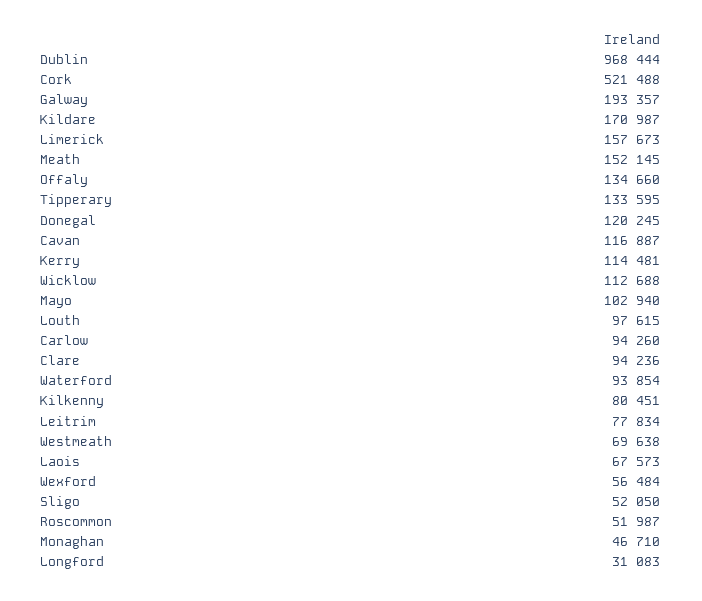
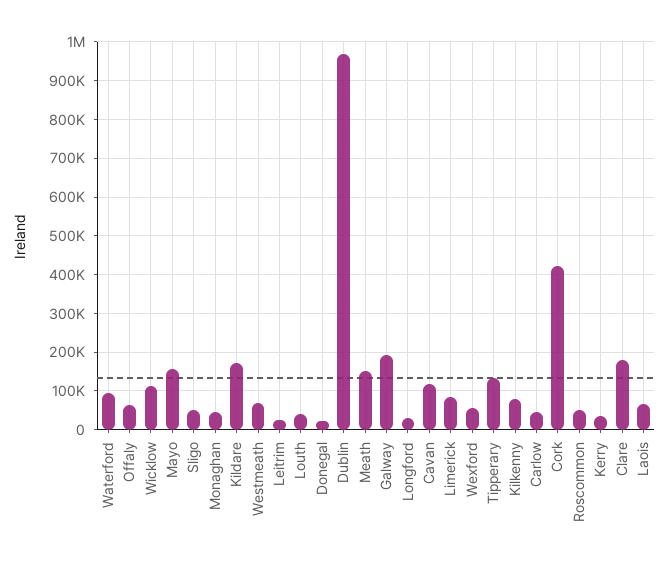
  {
    "Dublin": 968444,
-   "Cork": 521488,
+   "Cork": 420000,
    "Galway": 193357,
    "Kildare": 170987,
-   "Limerick": 157673,
+   "Limerick": 80000,
    "Meath": 152145,
-   "Offaly": 134660,
+   "Offaly": 60000,
    "Tipperary": 133595,
-   "Donegal": 120245,
+   "Donegal": 20000,
    "Cavan": 116887,
-   "Kerry": 114481,
+   "Kerry": 40000,
    "Wicklow": 112688,
-   "Mayo": 102940,
+   "Mayo": 160000,
-   "Louth": 97615,
+   "Louth": 40000,
-   "Carlow": 94260,
+   "Carlow": 40000,
-   "Clare": 94236,
+   "Clare": 180000,
    "Waterford": 93854,
    "Kilkenny": 80451,
-   "Leitrim": 77834,
+   "Leitrim": 20000,
    "Westmeath": 69638,
    "Laois": 67573,
    "Wexford": 56484,
    "Sligo": 52050,
    "Roscommon": 51987,
    "Monaghan": 46710,
    "Longford": 31083
  }

